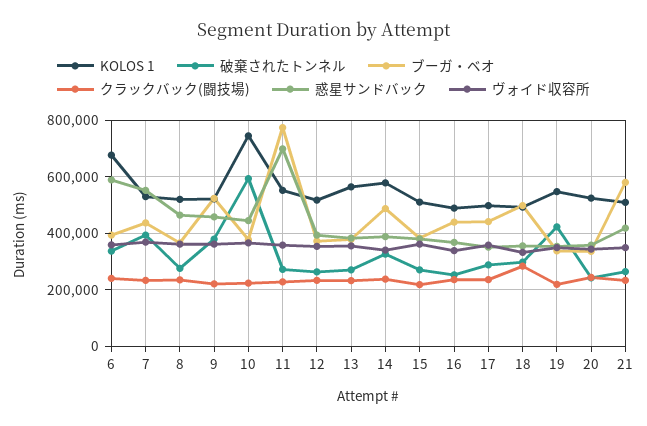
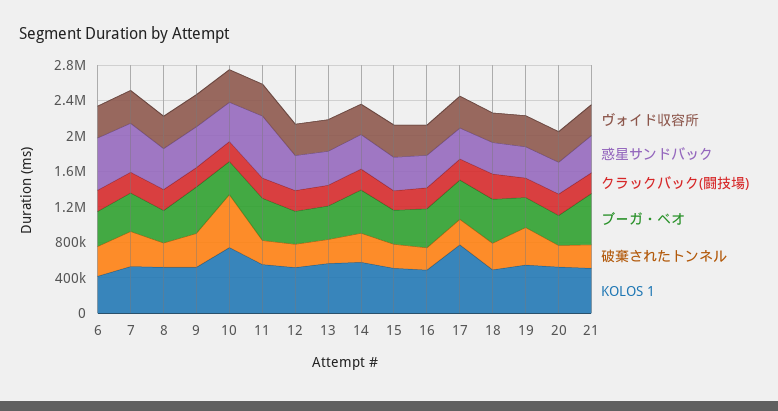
  {
    "KOLOS 1": {
-     "6": 675000,
+     "6": 400000,
      "7": 525000,
      "8": 525000,
      "9": 525000,
      "10": 750000,
      "11": 550000,
      "12": 525000,
      "13": 575000,
      "14": 575000,
      "15": 500000,
      "16": 500000,
-     "17": 500000,
+     "17": 800000,
      "18": 500000,
      "19": 550000,
      "20": 525000,
      "21": 500000
    },
    "破棄されたトンネル": {
      "6": 325000,
      "7": 400000,
      "8": 275000,
      "9": 375000,
      "10": 600000,
      "11": 275000,
      "12": 275000,
      "13": 275000,
      "14": 325000,
      "15": 275000,
      "16": 250000,
      "17": 300000,
      "18": 300000,
      "19": 425000,
      "20": 250000,
      "21": 275000
    },
    "ブーガ・ベオ": {
      "6": 400000,
      "7": 425000,
      "8": 375000,
      "9": 525000,
      "10": 375000,
-     "11": 775000,
+     "11": 500000,
      "12": 375000,
      "13": 375000,
      "14": 475000,
      "15": 375000,
      "16": 450000,
      "17": 450000,
      "18": 500000,
      "19": 325000,
      "20": 325000,
      "21": 575000
    },
    "クラックバック(闘技場)": {
      "6": 250000,
      "7": 225000,
      "8": 225000,
      "9": 225000,
      "10": 225000,
      "11": 225000,
      "12": 225000,
      "13": 225000,
      "14": 225000,
      "15": 225000,
      "16": 225000,
      "17": 225000,
      "18": 275000,
      "19": 225000,
      "20": 250000,
      "21": 225000
    },
    "惑星サンドバック": {
      "6": 600000,
      "7": 550000,
      "8": 475000,
      "9": 450000,
      "10": 450000,
      "11": 700000,
      "12": 400000,
      "13": 375000,
      "14": 400000,
      "15": 375000,
      "16": 375000,
      "17": 350000,
      "18": 350000,
      "19": 350000,
      "20": 350000,
      "21": 425000
    },
    "ヴォイド収容所": {
      "6": 350000,
      "7": 375000,
      "8": 350000,
      "9": 350000,
      "10": 375000,
      "11": 350000,
      "12": 350000,
      "13": 350000,
      "14": 350000,
      "15": 350000,
      "16": 350000,
      "17": 350000,
      "18": 325000,
      "19": 350000,
      "20": 350000,
      "21": 350000
    }
  }

